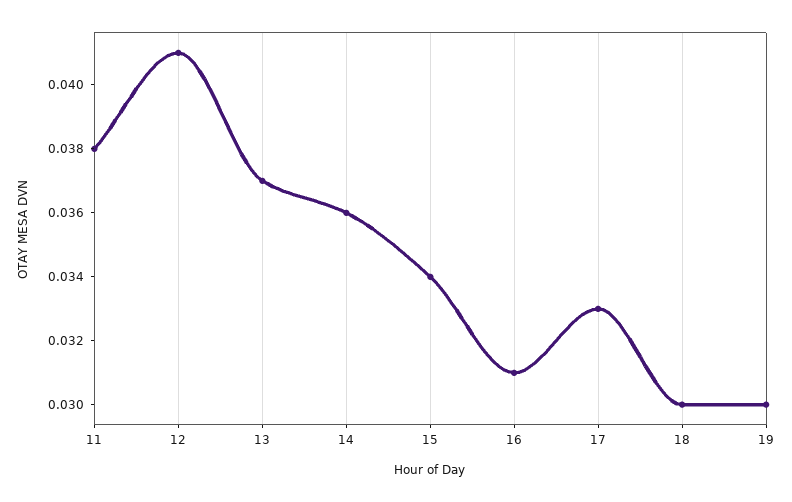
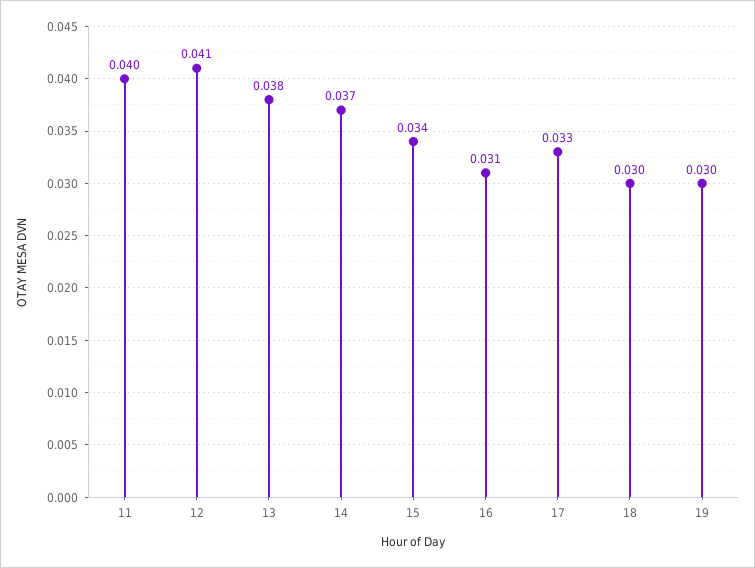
  {
-   "11": 0.038,
+   "11": 0.04,
    "12": 0.041,
-   "13": 0.037,
+   "13": 0.038,
-   "14": 0.036,
+   "14": 0.037,
    "15": 0.034,
    "16": 0.031,
    "17": 0.033,
    "18": 0.03,
    "19": 0.03
  }

